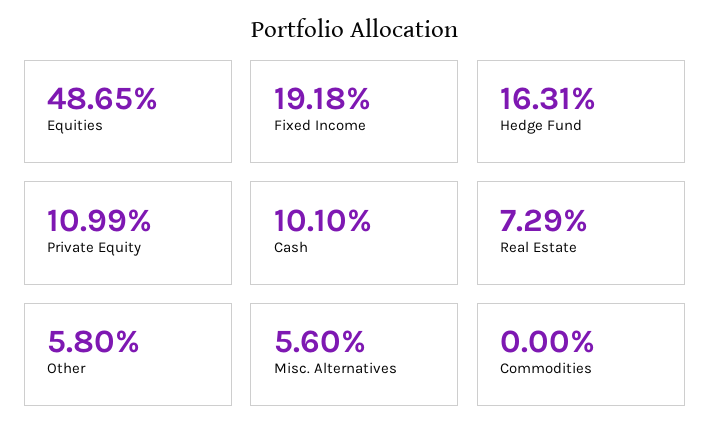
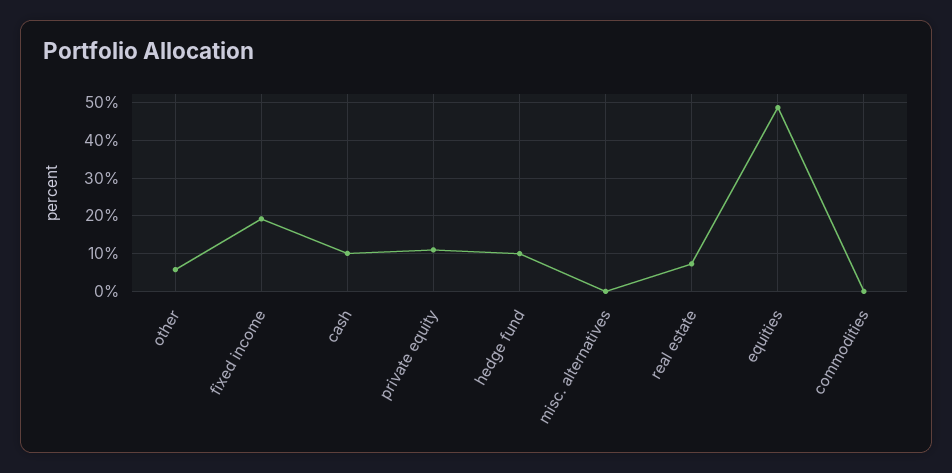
  {
    "Equities": 48.65,
    "Fixed Income": 19.18,
-   "Hedge Fund": 16.31,
+   "Hedge Fund": 10,
    "Private Equity": 10.99,
    "Cash": 10.1,
    "Real Estate": 7.29,
    "Other": 5.8,
-   "Misc. Alternatives": 5.6,
+   "Misc. Alternatives": 0,
    "Commodities": 0
  }

